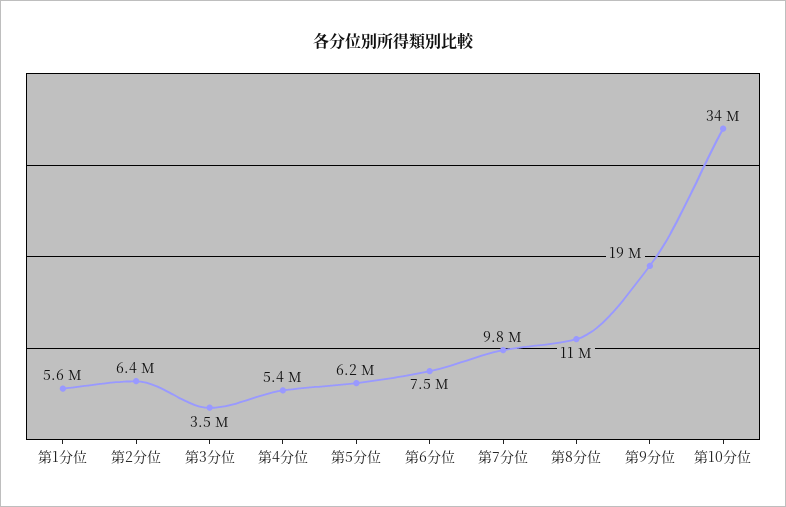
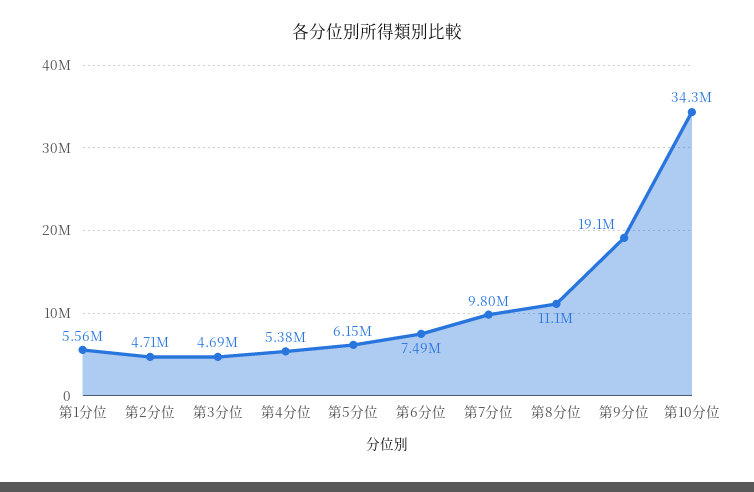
  {
    "第1分位": 5560000,
-   "第2分位": 6400000,
+   "第2分位": 4710000,
-   "第3分位": 3500000,
+   "第3分位": 4690000,
    "第4分位": 5380000,
    "第5分位": 6150000,
    "第6分位": 7490000,
    "第7分位": 9800000,
    "第8分位": 11100000,
    "第9分位": 19100000,
    "第10分位": 34300000
  }

